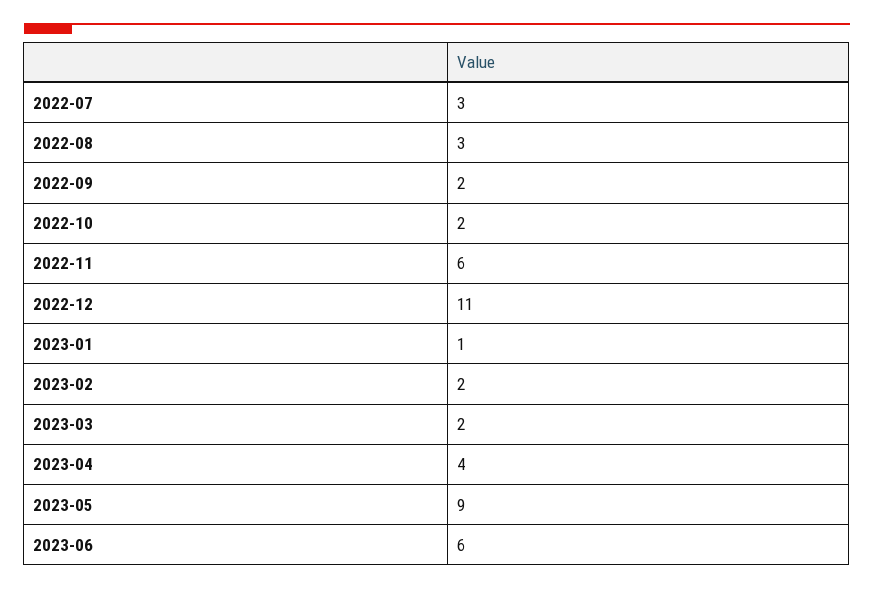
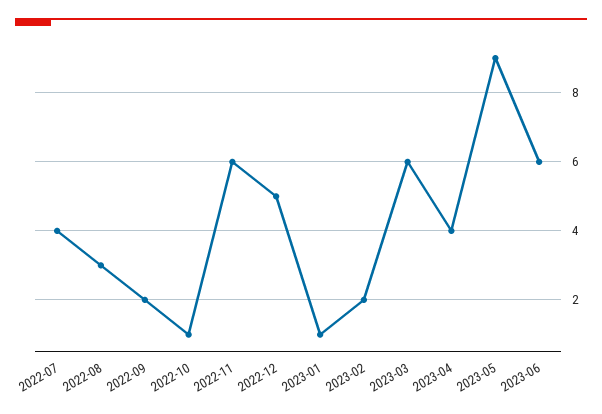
  {
-   "2022-07": 3,
+   "2022-07": 4,
    "2022-08": 3,
    "2022-09": 2,
-   "2022-10": 2,
+   "2022-10": 1,
    "2022-11": 6,
-   "2022-12": 11,
+   "2022-12": 5,
    "2023-01": 1,
    "2023-02": 2,
-   "2023-03": 2,
+   "2023-03": 6,
    "2023-04": 4,
    "2023-05": 9,
    "2023-06": 6
  }

